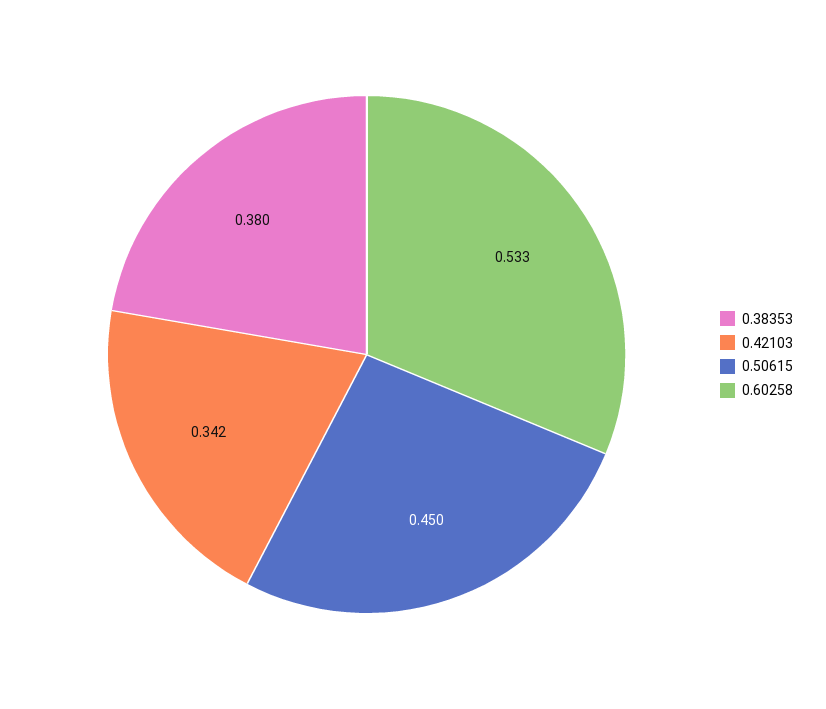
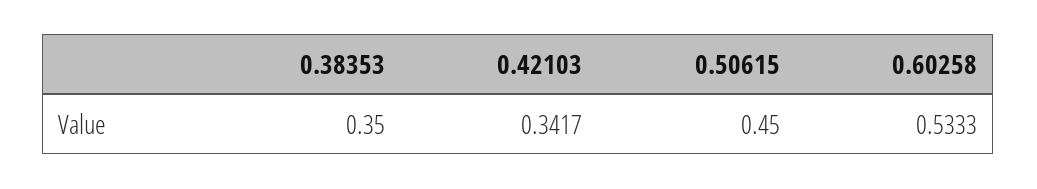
  {
-   "0.38353": 0.38,
+   "0.38353": 0.35,
    "0.42103": 0.3417,
    "0.50615": 0.45,
    "0.60258": 0.5333
  }

